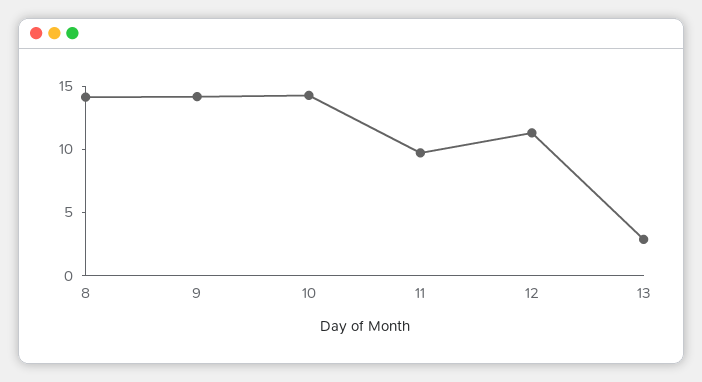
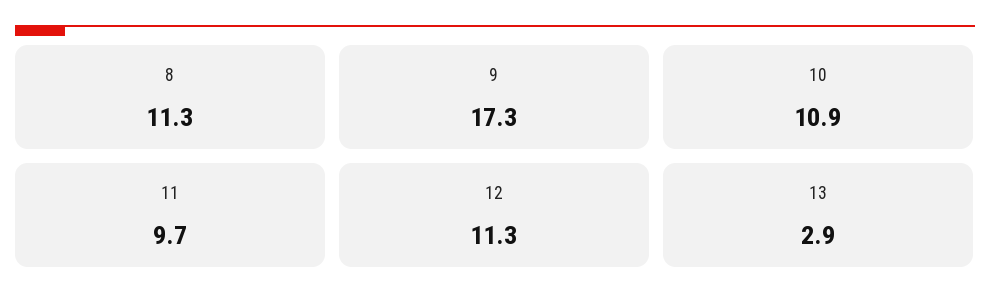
  {
-   "8": 14,
+   "8": 11.3,
-   "9": 14,
+   "9": 17.3,
-   "10": 14,
+   "10": 10.9,
    "11": 9.7,
    "12": 11.3,
    "13": 2.9
  }

